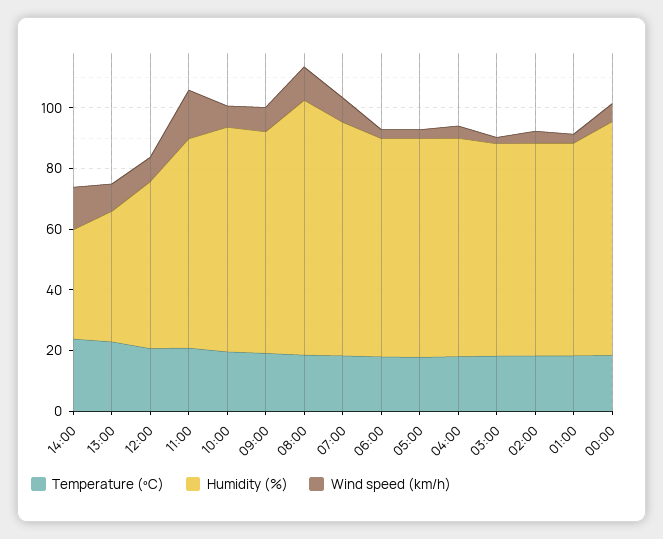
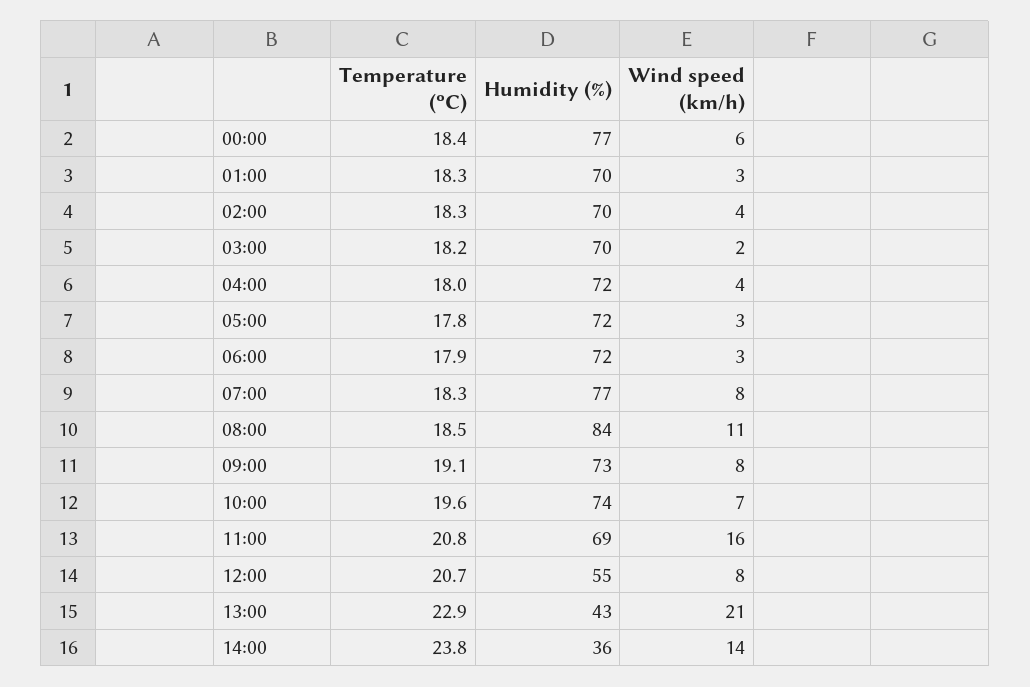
  {
    "Temperature (ºC)": {
      "14:00": 23.8,
      "13:00": 22.9,
      "12:00": 20.7,
      "11:00": 20.8,
      "10:00": 19.6,
      "09:00": 19.1,
      "08:00": 18.5,
      "07:00": 18.3,
      "06:00": 17.9,
      "05:00": 17.8,
      "04:00": 18,
      "03:00": 18.2,
      "02:00": 18.3,
      "01:00": 18.3,
      "00:00": 18.4
    },
    "Humidity (%)": {
      "14:00": 36,
      "13:00": 43,
      "12:00": 55,
      "11:00": 69,
      "10:00": 74,
      "09:00": 73,
      "08:00": 84,
      "07:00": 77,
      "06:00": 72,
      "05:00": 72,
      "04:00": 72,
      "03:00": 70,
      "02:00": 70,
      "01:00": 70,
      "00:00": 77
    },
    "Wind speed (km/h)": {
      "14:00": 14,
-     "13:00": 10,
+     "13:00": 21,
      "12:00": 8,
      "11:00": 16,
      "10:00": 7,
      "09:00": 8,
      "08:00": 11,
      "07:00": 8,
      "06:00": 3,
      "05:00": 3,
      "04:00": 4,
      "03:00": 2,
      "02:00": 4,
      "01:00": 3,
      "00:00": 6
    }
  }

